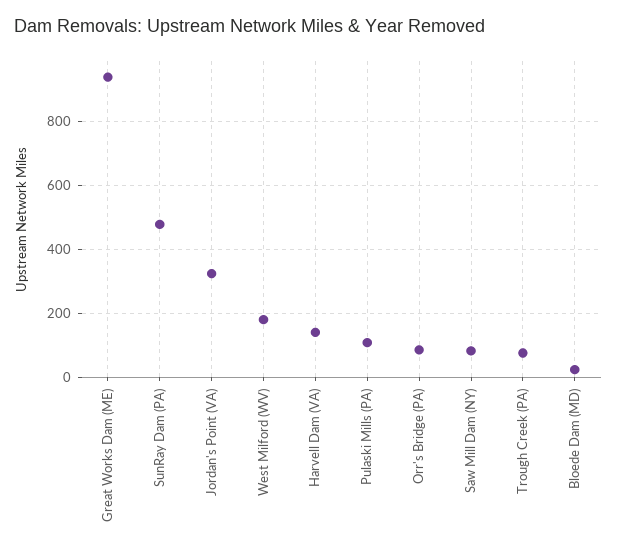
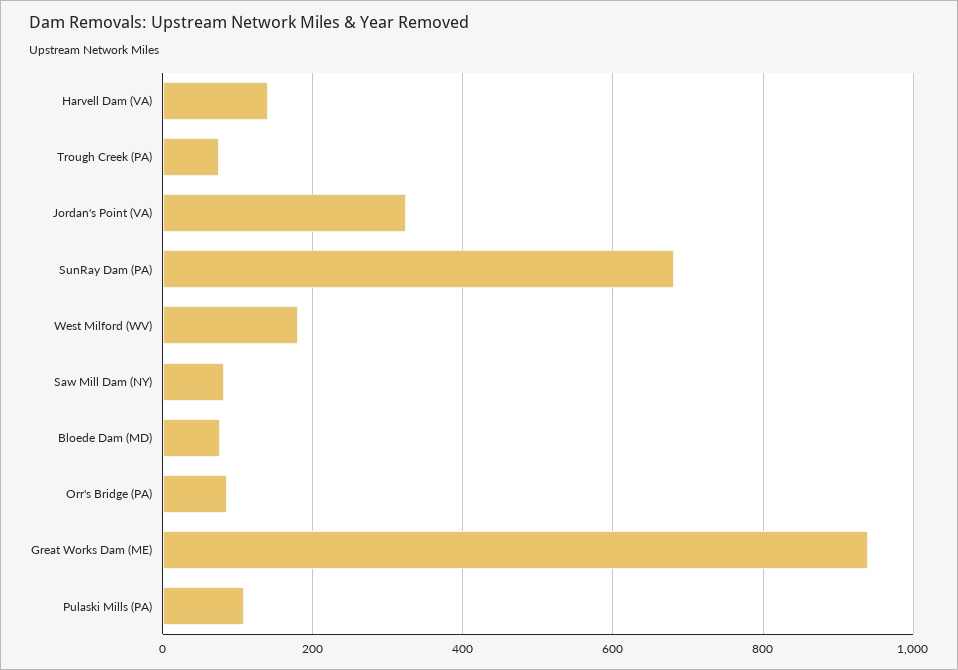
  {
    "Great Works Dam (ME)": 940,
-   "SunRay Dam (PA)": 480,
+   "SunRay Dam (PA)": 680,
    "Jordan's Point (VA)": 320,
    "West Milford (WV)": 180,
    "Harvell Dam (VA)": 140,
    "Pulaski Mills (PA)": 100,
    "Orr's Bridge (PA)": 80,
    "Saw Mill Dam (NY)": 80,
    "Trough Creek (PA)": 80,
-   "Bloede Dam (MD)": 20
+   "Bloede Dam (MD)": 80
  }

